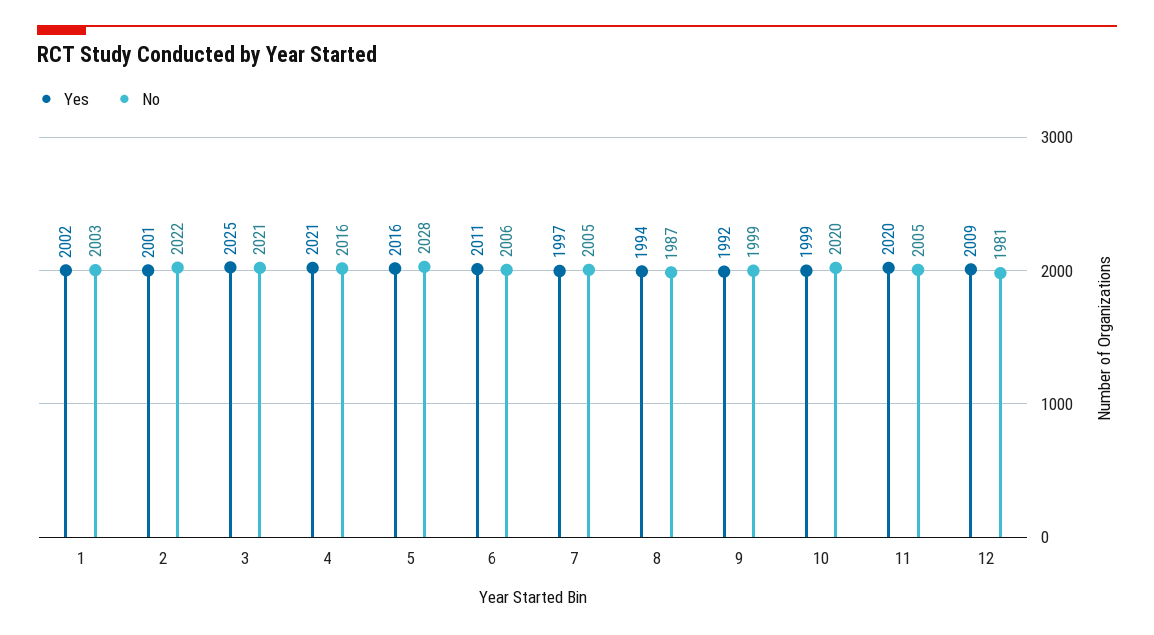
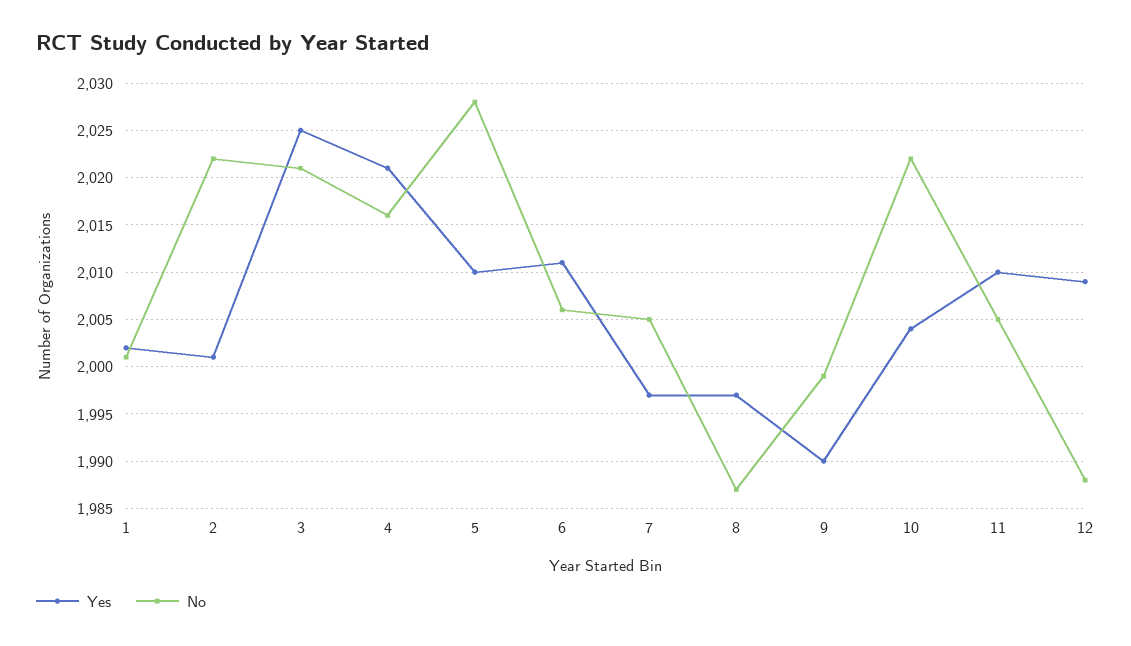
  {
    "Yes": {
      "1": 2002,
      "2": 2001,
      "3": 2025,
      "4": 2021,
-     "5": 2016,
+     "5": 2010,
      "6": 2011,
      "7": 1997,
-     "8": 1994,
+     "8": 1997,
-     "9": 1992,
+     "9": 1990,
-     "10": 1999,
+     "10": 2004,
-     "11": 2020,
+     "11": 2010,
      "12": 2009
    },
    "No": {
-     "1": 2003,
+     "1": 2001,
      "2": 2022,
      "3": 2021,
      "4": 2016,
      "5": 2028,
      "6": 2006,
      "7": 2005,
      "8": 1987,
      "9": 1999,
-     "10": 2020,
+     "10": 2022,
      "11": 2005,
-     "12": 1981
+     "12": 1988
    }
  }

